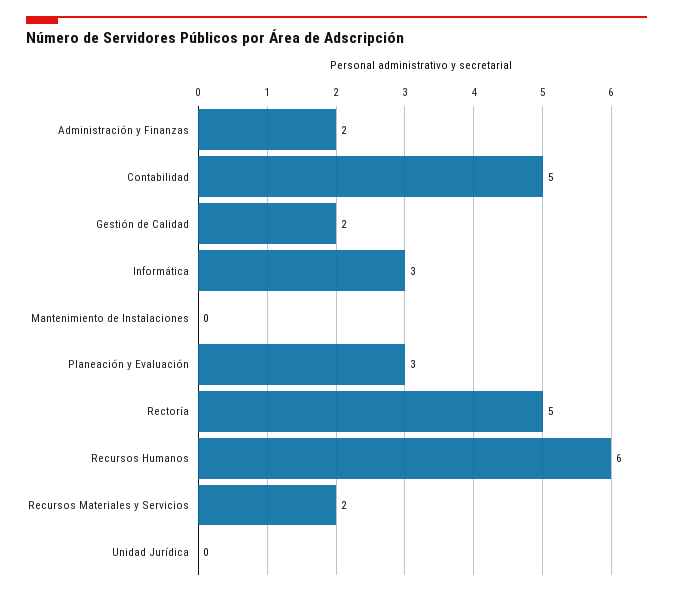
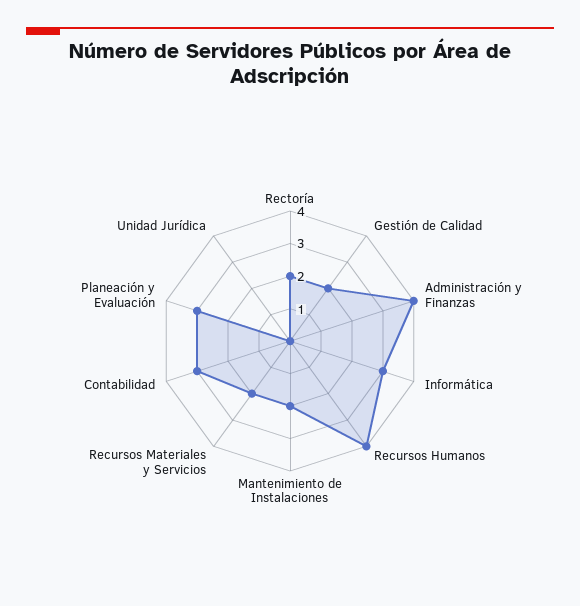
  {
-   "Administración y Finanzas": 2,
+   "Administración y Finanzas": 4,
-   "Contabilidad": 5,
+   "Contabilidad": 3,
    "Gestión de Calidad": 2,
    "Informática": 3,
-   "Mantenimiento de Instalaciones": 0,
+   "Mantenimiento de Instalaciones": 2,
    "Planeación y Evaluación": 3,
-   "Rectoría": 5,
+   "Rectoría": 2,
-   "Recursos Humanos": 6,
+   "Recursos Humanos": 4,
    "Recursos Materiales y Servicios": 2,
    "Unidad Jurídica": 0
  }

